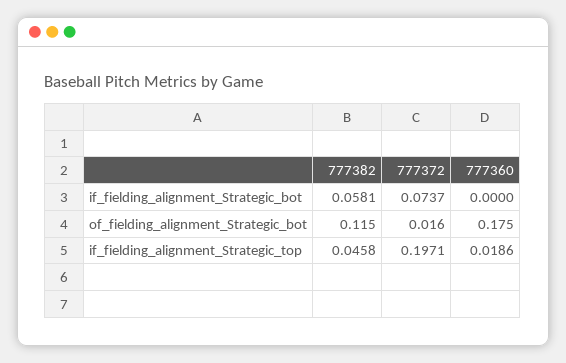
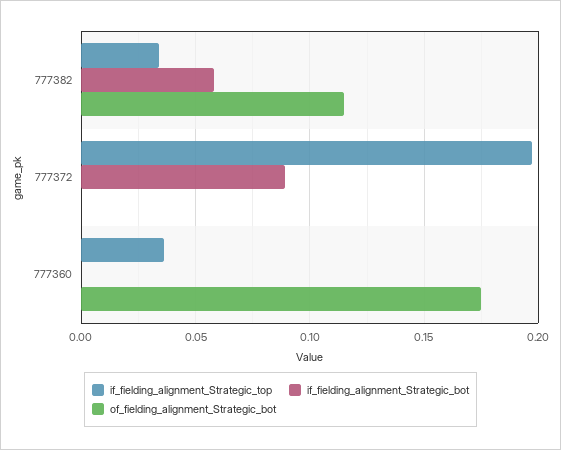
  {
    "if_fielding_alignment_Strategic_bot": {
      "777382": 0.0581,
-     "777372": 0.0737,
+     "777372": 0.09,
      "777360": 0
    },
    "of_fielding_alignment_Strategic_bot": {
      "777382": 0.115,
-     "777372": 0.016,
+     "777372": 0,
      "777360": 0.175
    },
    "if_fielding_alignment_Strategic_top": {
-     "777382": 0.0458,
+     "777382": 0.035,
      "777372": 0.1971,
-     "777360": 0.0186
+     "777360": 0.035
    }
  }

